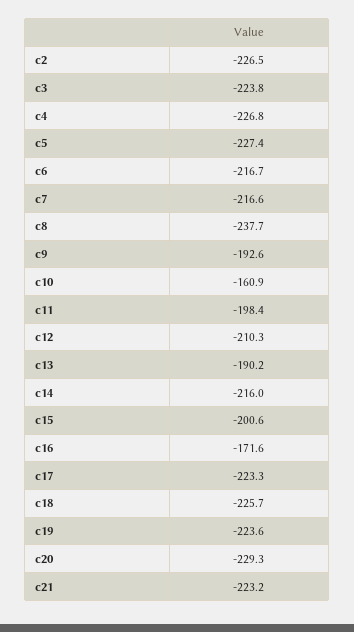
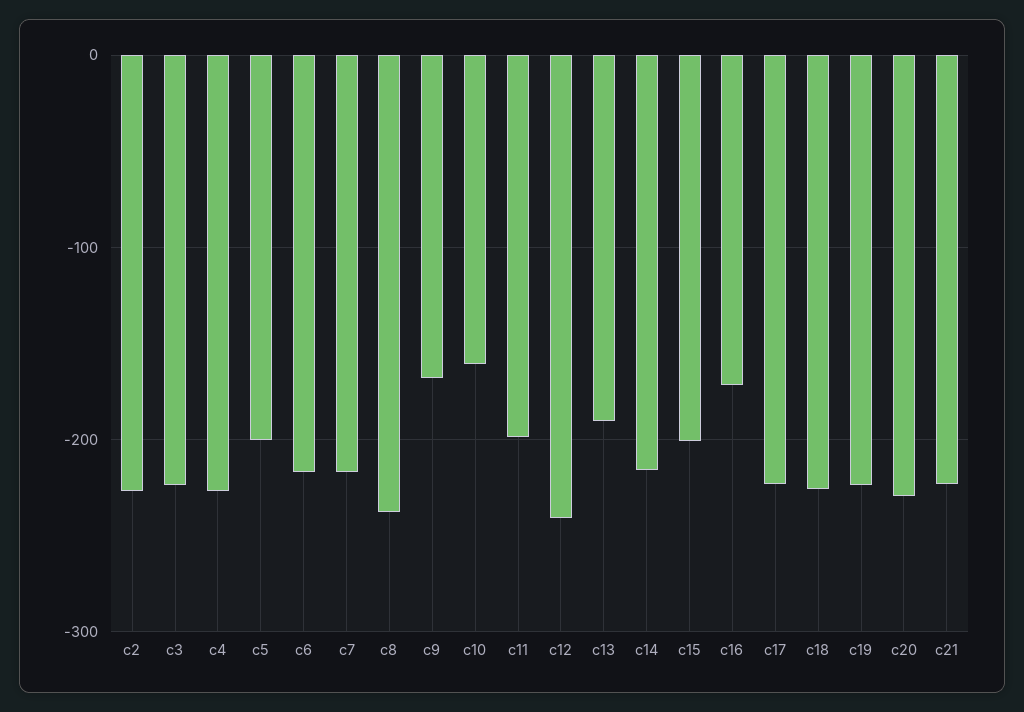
  {
    "c2": -226.5,
    "c3": -223.8,
    "c4": -226.8,
-   "c5": -227.4,
+   "c5": -200,
    "c6": -216.7,
    "c7": -216.6,
    "c8": -237.7,
-   "c9": -192.6,
+   "c9": -170,
    "c10": -160.9,
    "c11": -198.4,
-   "c12": -210.3,
+   "c12": -240,
    "c13": -190.2,
    "c14": -216,
    "c15": -200.6,
    "c16": -171.6,
    "c17": -223.3,
    "c18": -225.7,
    "c19": -223.6,
    "c20": -229.3,
    "c21": -223.2
  }

